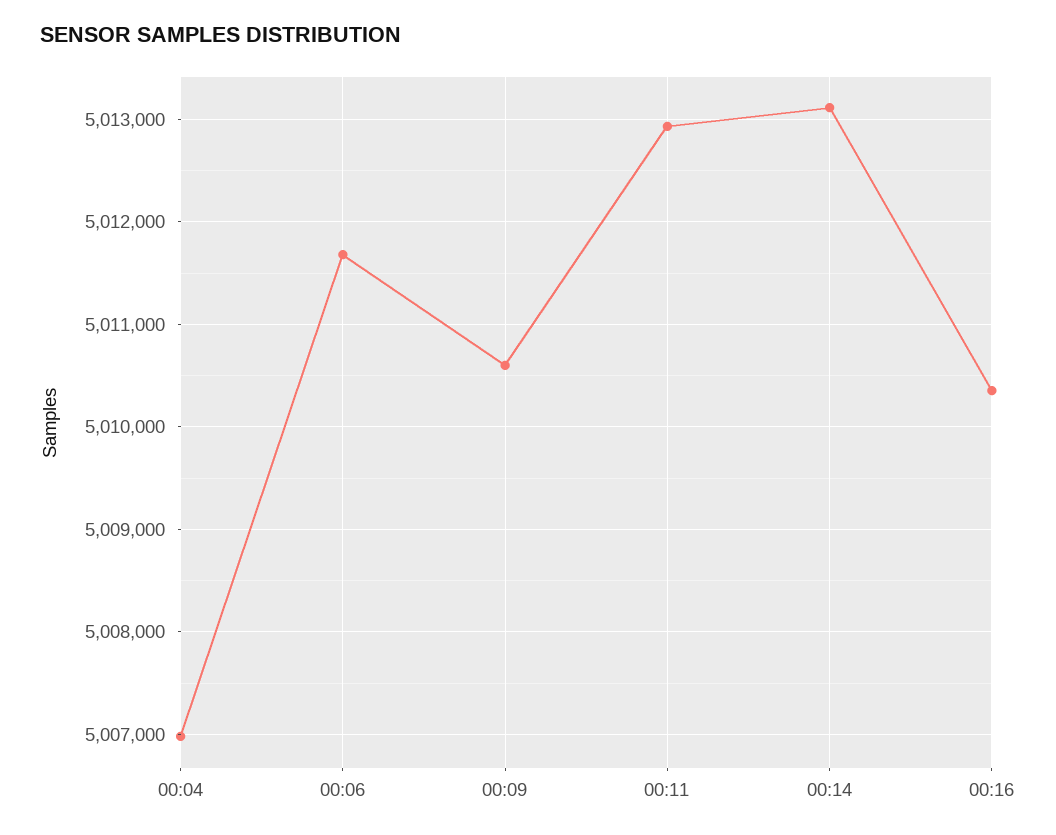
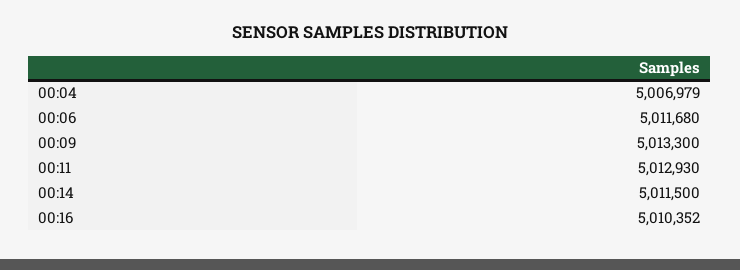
  {
    "00:04": 5006979,
    "00:06": 5011680,
-   "00:09": 5010600,
+   "00:09": 5013300,
    "00:11": 5012930,
-   "00:14": 5013100,
+   "00:14": 5011500,
    "00:16": 5010352
  }

